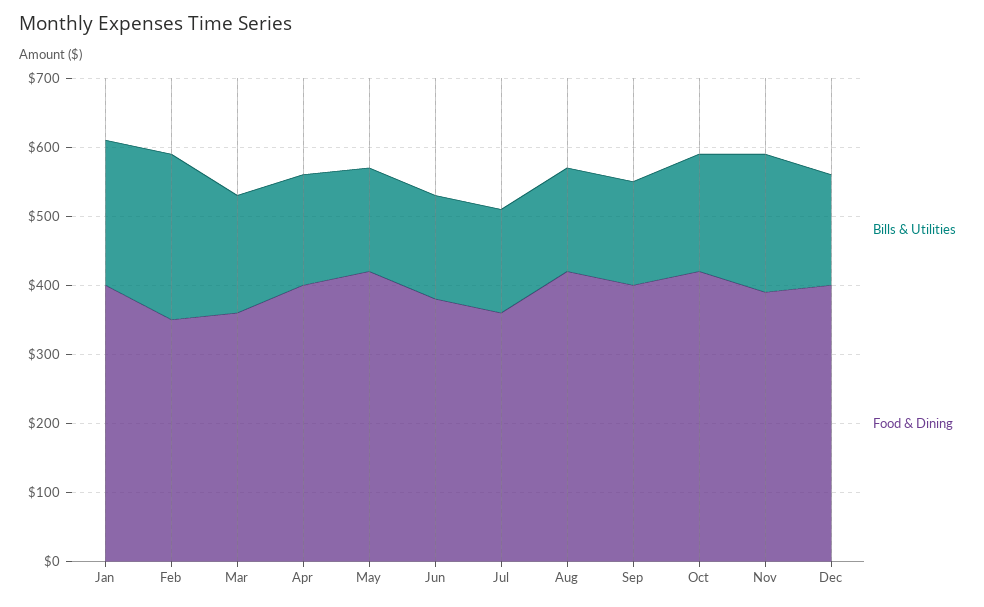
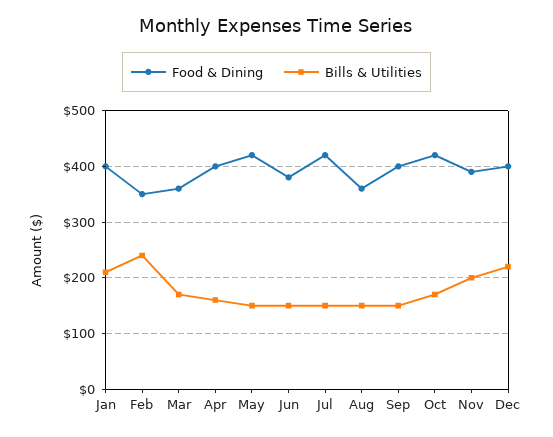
  {
    "Bills & Utilities": {
      "Jan": 220,
      "Feb": 240,
      "Mar": 180,
      "Apr": 160,
      "May": 160,
      "Jun": 160,
      "Jul": 160,
      "Aug": 160,
      "Sep": 160,
      "Oct": 180,
      "Nov": 200,
-     "Dec": 160
+     "Dec": 220
    },
    "Food & Dining": {
      "Jan": 400,
      "Feb": 360,
      "Mar": 360,
      "Apr": 400,
      "May": 420,
      "Jun": 380,
-     "Jul": 360,
+     "Jul": 420,
-     "Aug": 420,
+     "Aug": 360,
      "Sep": 400,
      "Oct": 420,
      "Nov": 400,
      "Dec": 400
    }
  }

